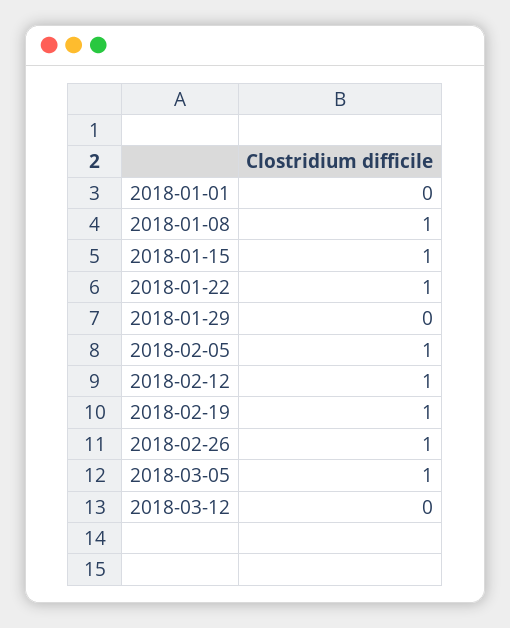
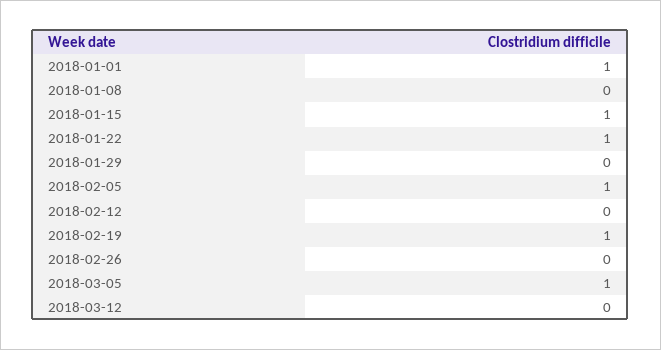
  {
-   "2018-01-01": 0,
+   "2018-01-01": 1,
-   "2018-01-08": 1,
+   "2018-01-08": 0,
    "2018-01-15": 1,
    "2018-01-22": 1,
    "2018-01-29": 0,
    "2018-02-05": 1,
-   "2018-02-12": 1,
+   "2018-02-12": 0,
    "2018-02-19": 1,
-   "2018-02-26": 1,
+   "2018-02-26": 0,
    "2018-03-05": 1,
    "2018-03-12": 0
  }

